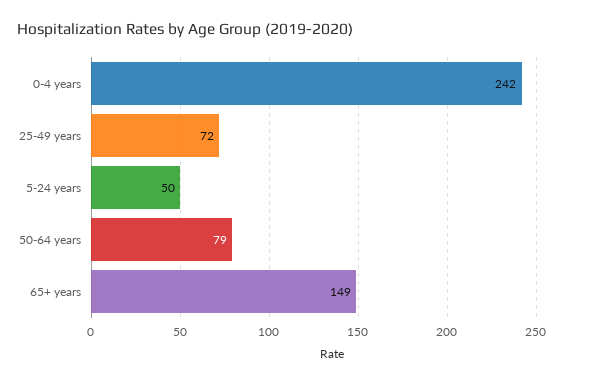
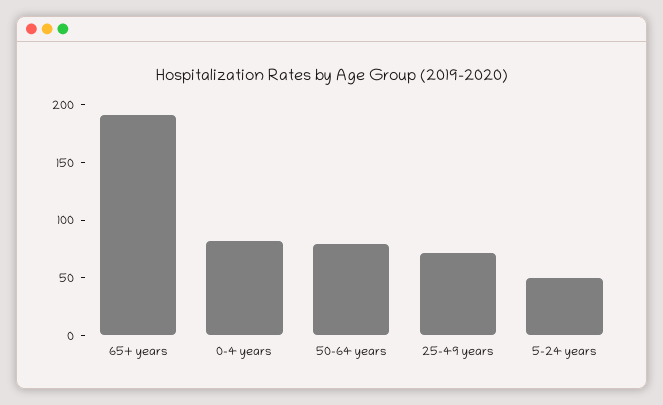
  {
-   "0-4 years": 242,
+   "0-4 years": 80,
    "25-49 years": 72,
    "5-24 years": 50,
    "50-64 years": 79,
-   "65+ years": 149
+   "65+ years": 190
  }

